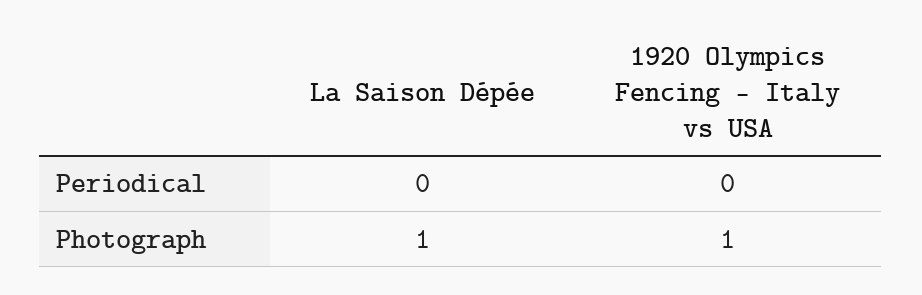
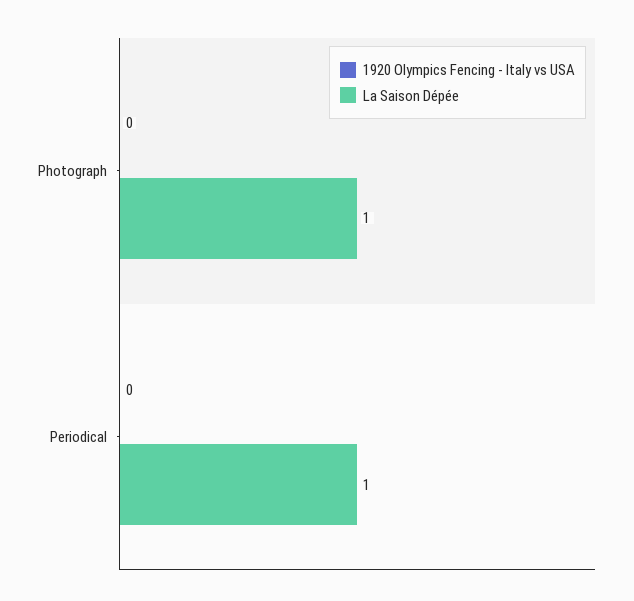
  {
    "La Saison Dépée": {
-     "Periodical": 0,
+     "Periodical": 1,
      "Photograph": 1
    },
    "1920 Olympics Fencing - Italy vs USA": {
      "Periodical": 0,
-     "Photograph": 1
+     "Photograph": 0
    }
  }

